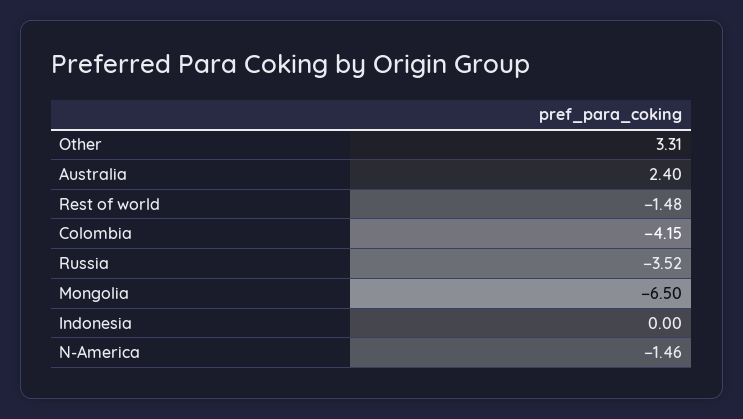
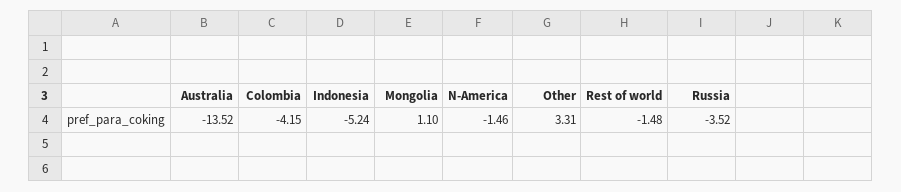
  {
    "Other": 3.31,
-   "Australia": 2.4,
+   "Australia": -13.52,
    "Rest of world": -1.48,
    "Colombia": -4.15,
    "Russia": -3.52,
-   "Mongolia": -6.5,
+   "Mongolia": 1.1,
-   "Indonesia": 0,
+   "Indonesia": -5.24,
    "N-America": -1.46
  }

